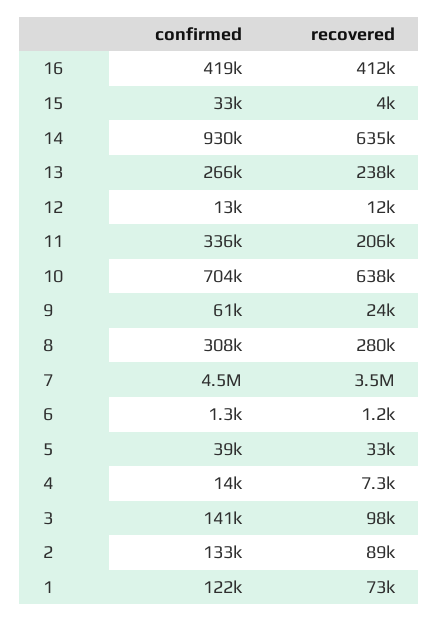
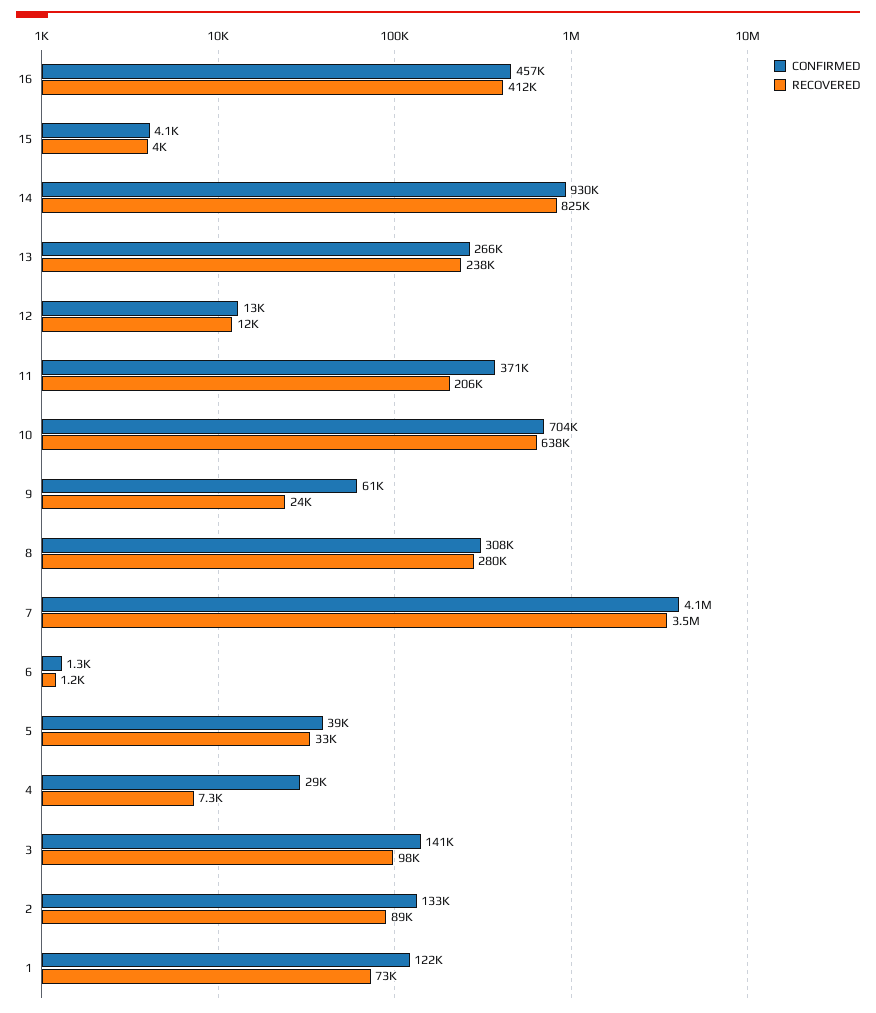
  {
    "confirmed": {
-     "16": 419000,
+     "16": 457000,
-     "15": 33000,
+     "15": 4100,
      "14": 930000,
      "13": 266000,
      "12": 13000,
-     "11": 336000,
+     "11": 371000,
      "10": 704000,
      "9": 61000,
      "8": 308000,
-     "7": 4500000,
+     "7": 4100000,
      "6": 1300,
      "5": 39000,
-     "4": 14000,
+     "4": 29000,
      "3": 141000,
      "2": 133000,
      "1": 122000
    },
    "recovered": {
      "16": 412000,
      "15": 4000,
-     "14": 635000,
+     "14": 825000,
      "13": 238000,
      "12": 12000,
      "11": 206000,
      "10": 638000,
      "9": 24000,
      "8": 280000,
      "7": 3500000,
      "6": 1200,
      "5": 33000,
      "4": 7300,
      "3": 98000,
      "2": 89000,
      "1": 73000
    }
  }

